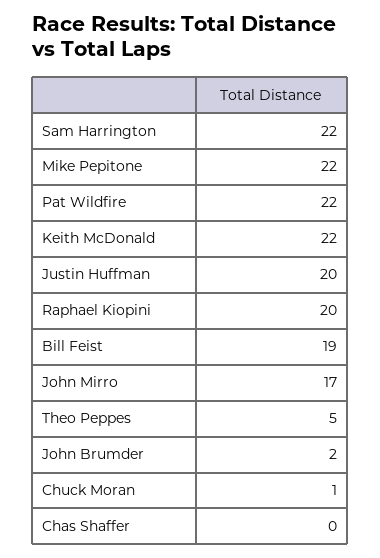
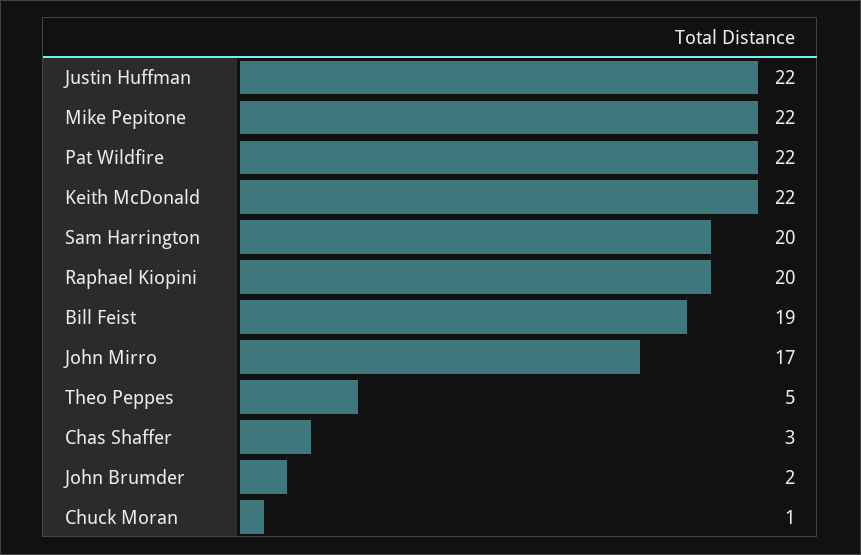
  {
-   "Sam Harrington": 22,
+   "Sam Harrington": 20,
    "Mike Pepitone": 22,
    "Pat Wildfire": 22,
    "Keith McDonald": 22,
-   "Justin Huffman": 20,
+   "Justin Huffman": 22,
    "Raphael Kiopini": 20,
    "Bill Feist": 19,
    "John Mirro": 17,
    "Theo Peppes": 5,
    "John Brumder": 2,
    "Chuck Moran": 1,
-   "Chas Shaffer": 0
+   "Chas Shaffer": 3
  }

